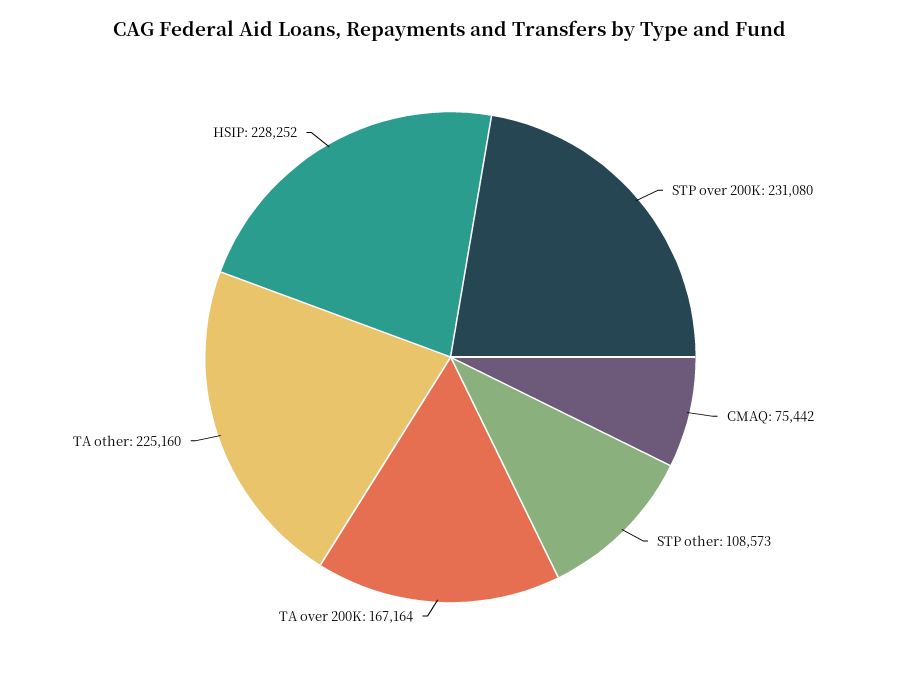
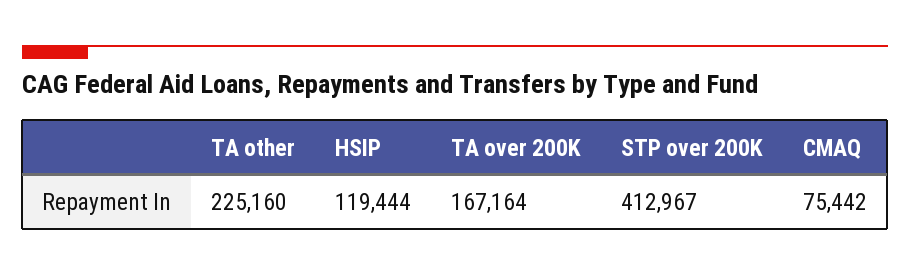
  {
-   "STP over 200K": 231080,
+   "STP over 200K": 412967,
    "CMAQ": 75442,
-   "STP other": 108573,
    "TA over 200K": 167164,
    "TA other": 225160,
-   "HSIP": 228252
+   "HSIP": 119444
  }

